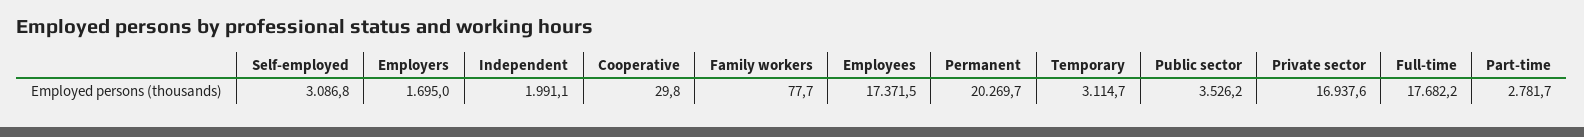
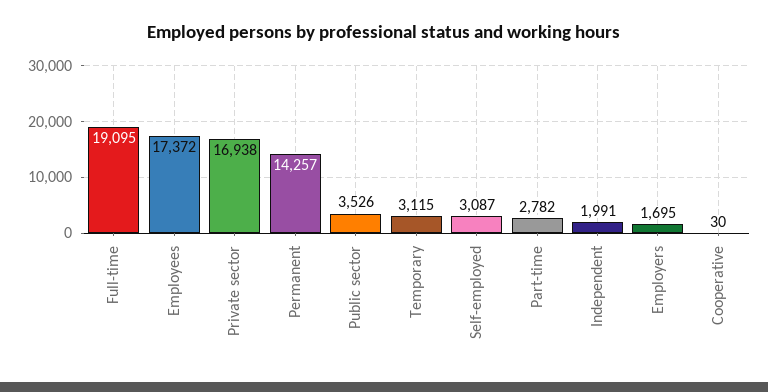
  {
    "Self-employed": 3086.8,
    "Employers": 1695,
    "Independent": 1991.1,
    "Cooperative": 29.8,
-   "Family workers": 77.7,
    "Employees": 17371.5,
-   "Permanent": 20269.7,
+   "Permanent": 14257,
    "Temporary": 3114.7,
    "Public sector": 3526.2,
    "Private sector": 16937.6,
-   "Full-time": 17682.2,
+   "Full-time": 19095,
    "Part-time": 2781.7
  }

